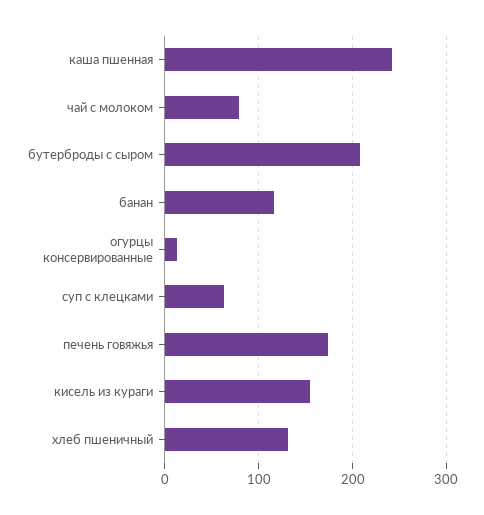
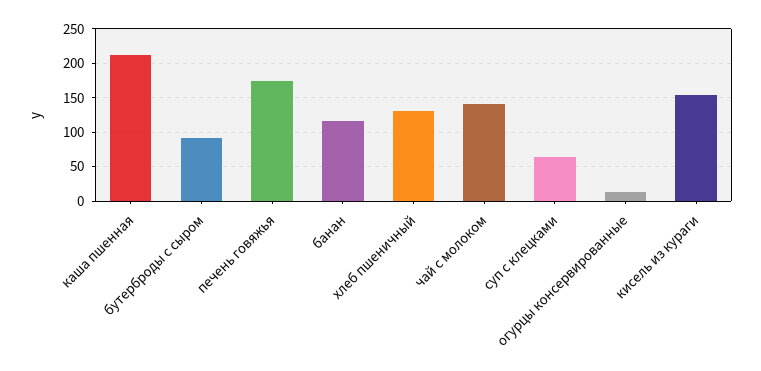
  {
-   "каша пшенная": 240,
+   "каша пшенная": 210,
-   "чай с молоком": 80,
+   "чай с молоком": 140,
-   "бутерброды с сыром": 210,
+   "бутерброды с сыром": 90,
    "банан": 120,
    "огурцы консервированные": 10,
    "суп с клецками": 60,
    "печень говяжья": 170,
    "кисель из кураги": 150,
    "хлеб пшеничный": 130
  }

